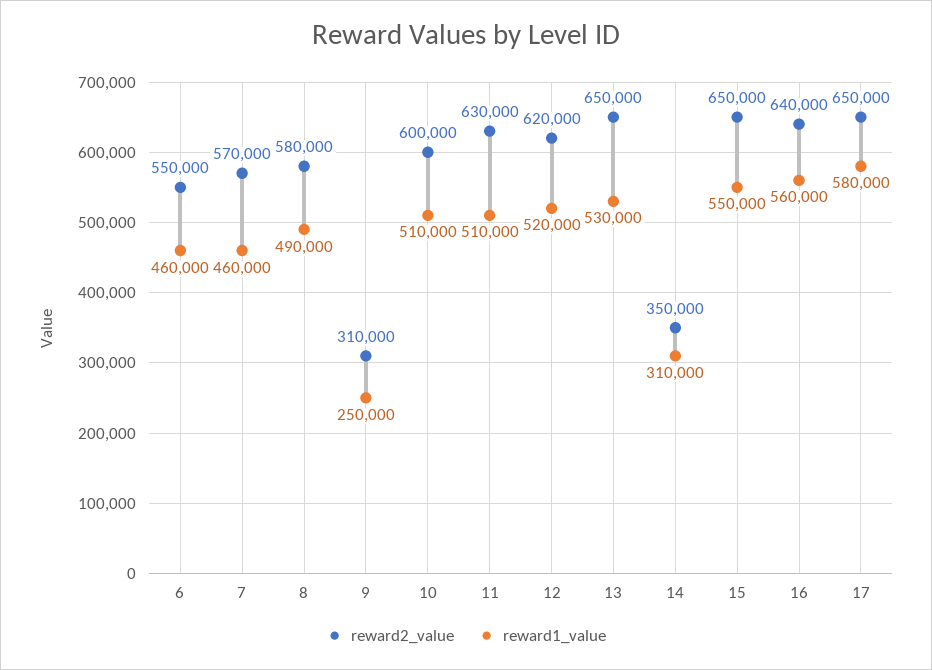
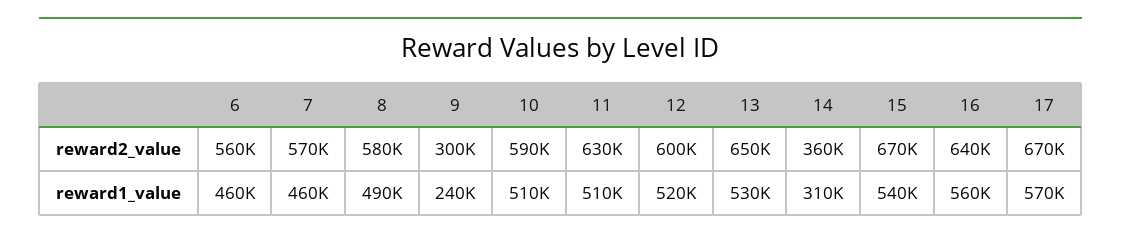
  {
    "reward2_value": {
-     "6": 550000,
+     "6": 560000,
      "7": 570000,
      "8": 580000,
-     "9": 310000,
+     "9": 300000,
-     "10": 600000,
+     "10": 590000,
      "11": 630000,
-     "12": 620000,
+     "12": 600000,
      "13": 650000,
-     "14": 350000,
+     "14": 360000,
-     "15": 650000,
+     "15": 670000,
      "16": 640000,
-     "17": 650000
+     "17": 670000
    },
    "reward1_value": {
      "6": 460000,
      "7": 460000,
      "8": 490000,
-     "9": 250000,
+     "9": 240000,
      "10": 510000,
      "11": 510000,
      "12": 520000,
      "13": 530000,
      "14": 310000,
-     "15": 550000,
+     "15": 540000,
      "16": 560000,
-     "17": 580000
+     "17": 570000
    }
  }

